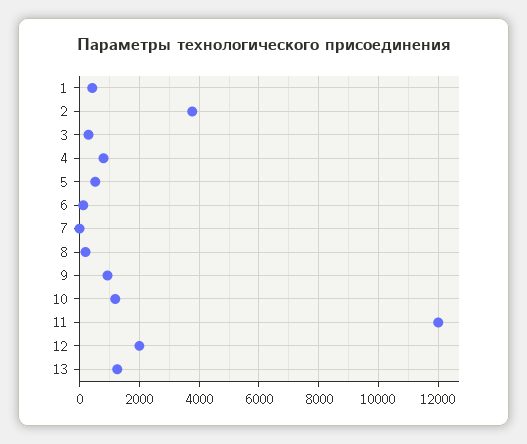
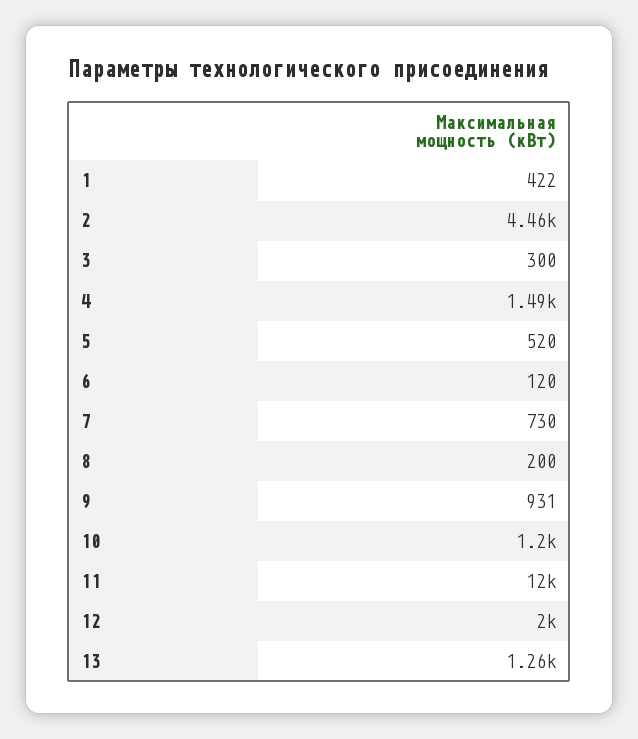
  {
    "1": 422,
-   "2": 3750,
+   "2": 4460,
    "3": 300,
-   "4": 750,
+   "4": 1490,
    "5": 520,
    "6": 120,
-   "7": 0,
+   "7": 730,
    "8": 200,
    "9": 931,
    "10": 1200,
    "11": 12000,
    "12": 2000,
    "13": 1260
  }

